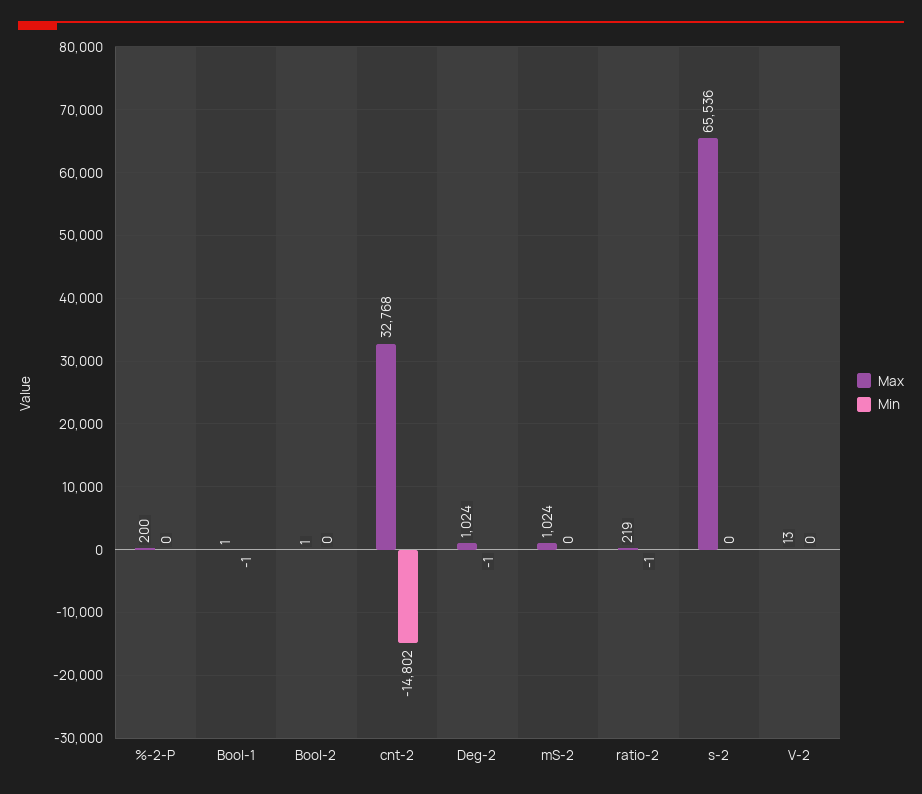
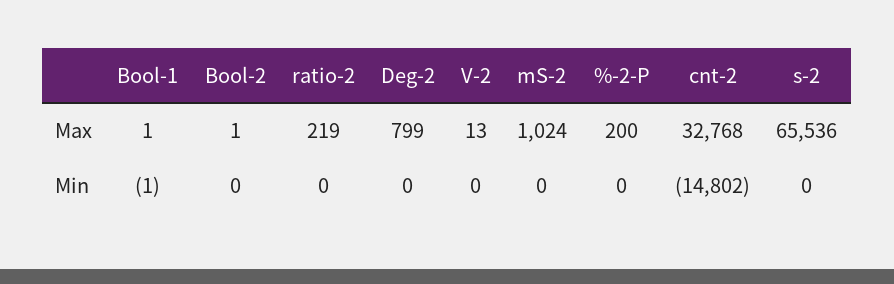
  {
    "Max": {
      "%-2-P": 200,
      "Bool-1": 1,
      "Bool-2": 1,
      "cnt-2": 32768,
-     "Deg-2": 1024,
+     "Deg-2": 799,
      "mS-2": 1024,
      "ratio-2": 219,
      "s-2": 65536,
      "V-2": 13
    },
    "Min": {
      "%-2-P": 0,
      "Bool-1": -1,
      "Bool-2": 0,
      "cnt-2": -14802,
-     "Deg-2": -1,
+     "Deg-2": 0,
      "mS-2": 0,
-     "ratio-2": -1,
+     "ratio-2": 0,
      "s-2": 0,
      "V-2": 0
    }
  }

